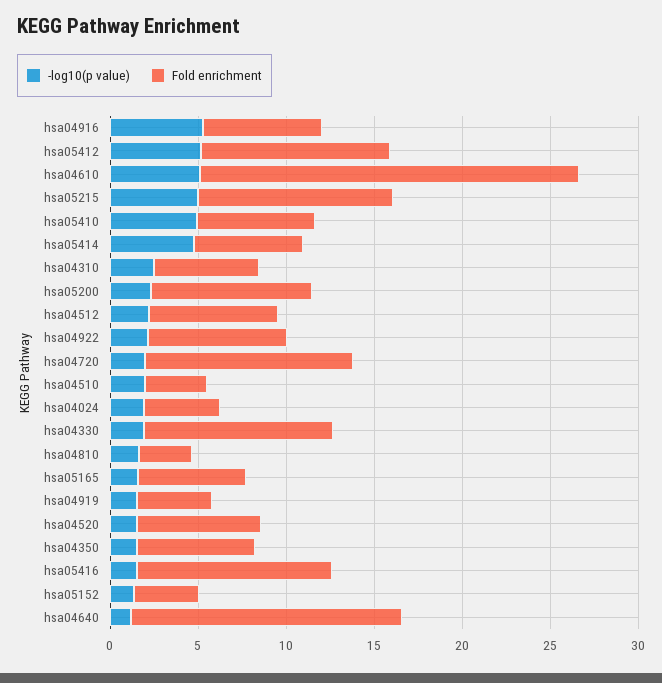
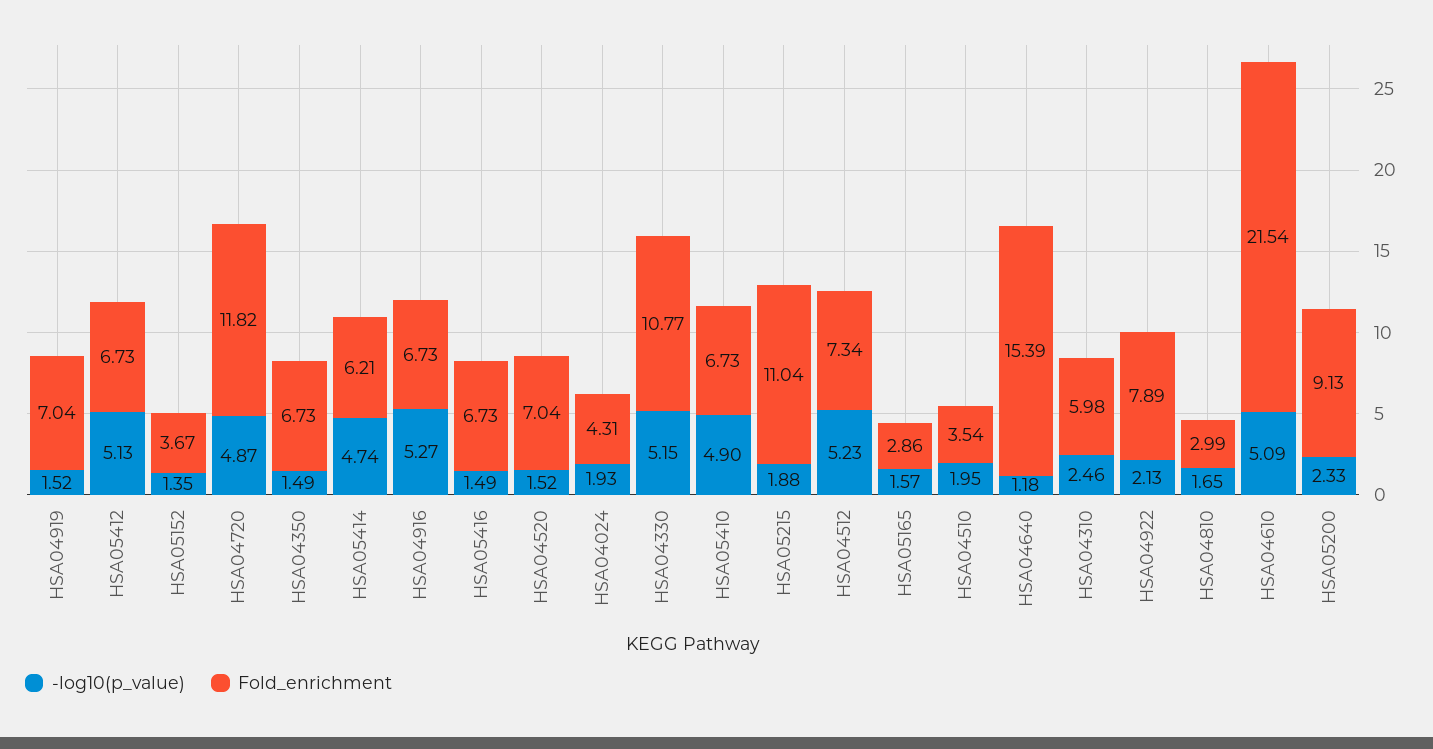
  {
    "-log10(p value)": {
      "hsa04916": 5.27,
      "hsa05412": 5.13,
      "hsa04610": 5.09,
-     "hsa05215": 5,
+     "hsa05215": 1.88,
      "hsa05410": 4.9,
      "hsa05414": 4.74,
      "hsa04310": 2.46,
      "hsa05200": 2.33,
-     "hsa04512": 2,
+     "hsa04512": 5.23,
      "hsa04922": 2.13,
-     "hsa04720": 2,
+     "hsa04720": 4.87,
      "hsa04510": 1.95,
      "hsa04024": 1.93,
-     "hsa04330": 2,
+     "hsa04330": 5.15,
      "hsa04810": 1.65,
      "hsa05165": 1.57,
      "hsa04919": 1.52,
      "hsa04520": 1.52,
      "hsa04350": 1.49,
      "hsa05416": 1.49,
      "hsa05152": 1.35,
      "hsa04640": 1.18
    },
    "Fold enrichment": {
      "hsa04916": 6.73,
-     "hsa05412": 11,
+     "hsa05412": 6.73,
      "hsa04610": 21.54,
      "hsa05215": 11.04,
      "hsa05410": 6.73,
      "hsa05414": 6.21,
      "hsa04310": 5.98,
      "hsa05200": 9.13,
      "hsa04512": 7.34,
      "hsa04922": 7.89,
      "hsa04720": 11.82,
      "hsa04510": 3.54,
      "hsa04024": 4.31,
      "hsa04330": 10.77,
      "hsa04810": 2.99,
-     "hsa05165": 6,
+     "hsa05165": 2.86,
-     "hsa04919": 4,
+     "hsa04919": 7.04,
      "hsa04520": 7.04,
      "hsa04350": 6.73,
-     "hsa05416": 11,
+     "hsa05416": 6.73,
      "hsa05152": 3.67,
      "hsa04640": 15.39
    }
  }

